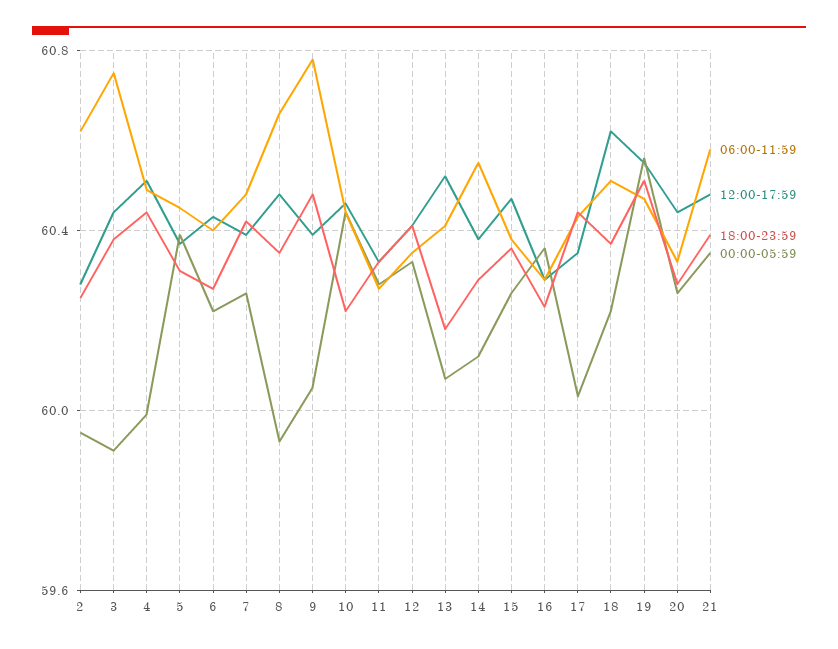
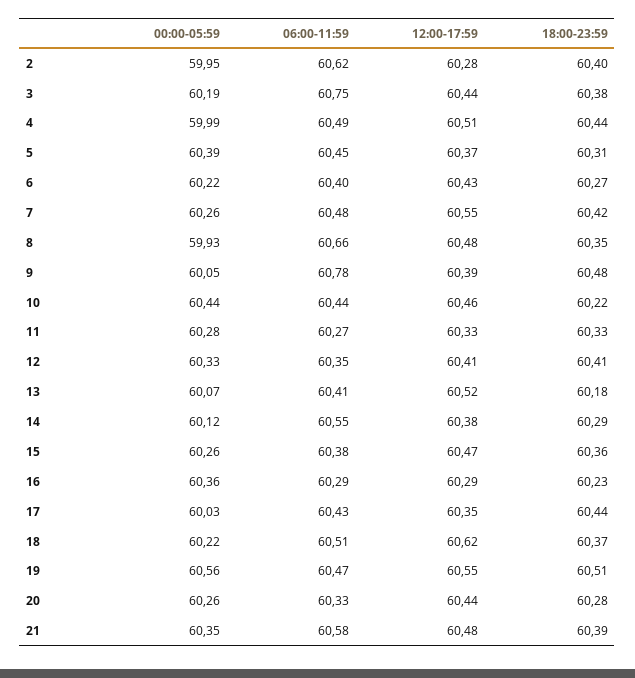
  {
    "06:00-11:59": {
      "2": 60.62,
      "3": 60.75,
      "4": 60.49,
      "5": 60.45,
      "6": 60.4,
      "7": 60.48,
      "8": 60.66,
      "9": 60.78,
      "10": 60.44,
      "11": 60.27,
      "12": 60.35,
      "13": 60.41,
      "14": 60.55,
      "15": 60.38,
      "16": 60.29,
      "17": 60.43,
      "18": 60.51,
      "19": 60.47,
      "20": 60.33,
      "21": 60.58
    },
    "12:00-17:59": {
      "2": 60.28,
      "3": 60.44,
      "4": 60.51,
      "5": 60.37,
      "6": 60.43,
-     "7": 60.4,
+     "7": 60.55,
      "8": 60.48,
      "9": 60.39,
      "10": 60.46,
      "11": 60.33,
      "12": 60.41,
      "13": 60.52,
      "14": 60.38,
      "15": 60.47,
      "16": 60.29,
      "17": 60.35,
      "18": 60.62,
      "19": 60.55,
      "20": 60.44,
      "21": 60.48
    },
    "18:00-23:59": {
-     "2": 60.25,
+     "2": 60.4,
      "3": 60.38,
      "4": 60.44,
      "5": 60.31,
      "6": 60.27,
      "7": 60.42,
      "8": 60.35,
      "9": 60.48,
      "10": 60.22,
      "11": 60.33,
      "12": 60.41,
      "13": 60.18,
      "14": 60.29,
      "15": 60.36,
      "16": 60.23,
      "17": 60.44,
      "18": 60.37,
      "19": 60.51,
      "20": 60.28,
      "21": 60.39
    },
    "00:00-05:59": {
      "2": 59.95,
-     "3": 59.9,
+     "3": 60.19,
      "4": 59.99,
      "5": 60.39,
      "6": 60.22,
      "7": 60.26,
      "8": 59.93,
      "9": 60.05,
      "10": 60.44,
      "11": 60.28,
      "12": 60.33,
      "13": 60.07,
      "14": 60.12,
      "15": 60.26,
      "16": 60.36,
      "17": 60.03,
      "18": 60.22,
      "19": 60.56,
      "20": 60.26,
      "21": 60.35
    }
  }

